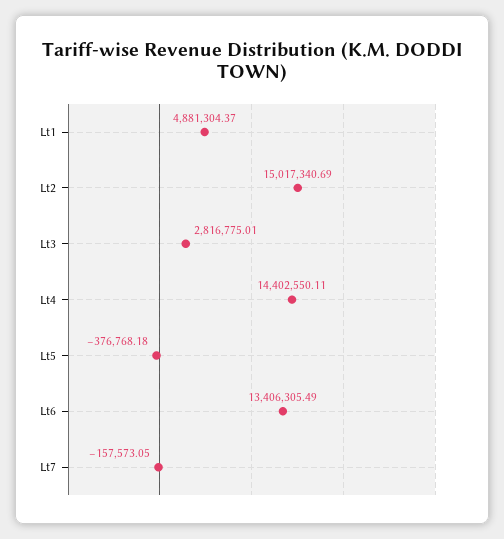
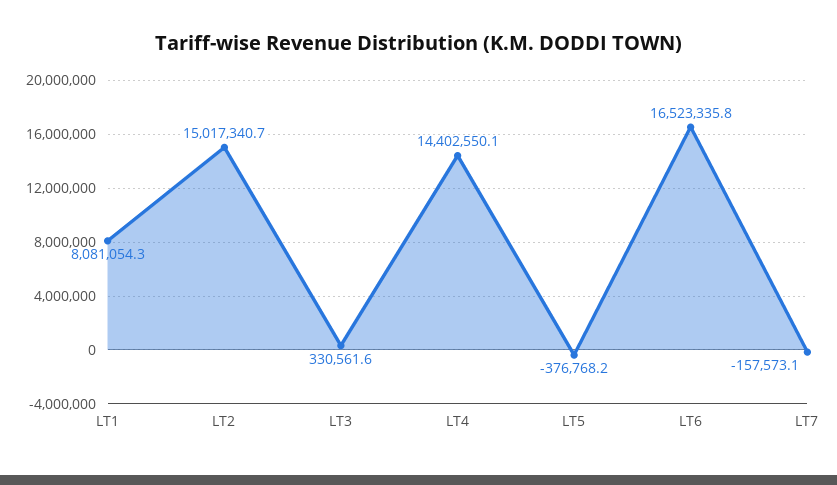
  {
-   "Lt1": 4881304.37,
+   "Lt1": 8081054.3,
    "Lt2": 15017340.69,
-   "Lt3": 2816775.01,
+   "Lt3": 330561.6,
    "Lt4": 14402550.11,
    "Lt5": -376768.18,
-   "Lt6": 13406305.49,
+   "Lt6": 16523335.8,
    "Lt7": -157573.05
  }

